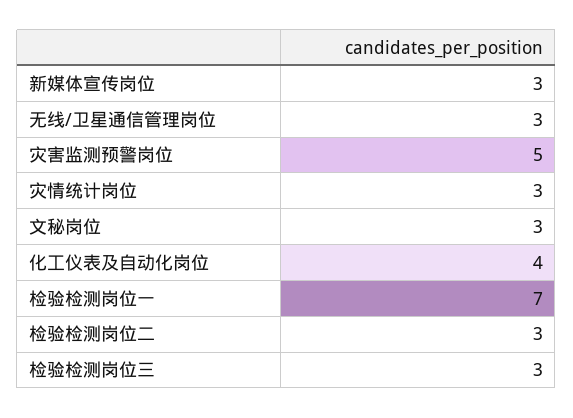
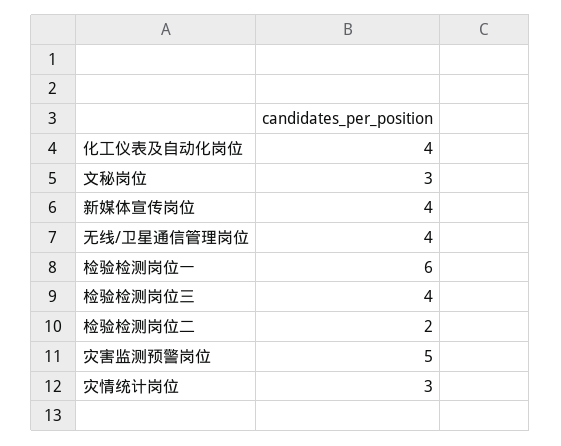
  {
-   "新媒体宣传岗位": 3,
+   "新媒体宣传岗位": 4,
-   "无线/卫星通信管理岗位": 3,
+   "无线/卫星通信管理岗位": 4,
    "灾害监测预警岗位": 5,
    "灾情统计岗位": 3,
    "文秘岗位": 3,
    "化工仪表及自动化岗位": 4,
-   "检验检测岗位一": 7,
+   "检验检测岗位一": 6,
-   "检验检测岗位二": 3,
+   "检验检测岗位二": 2,
-   "检验检测岗位三": 3
+   "检验检测岗位三": 4
  }

